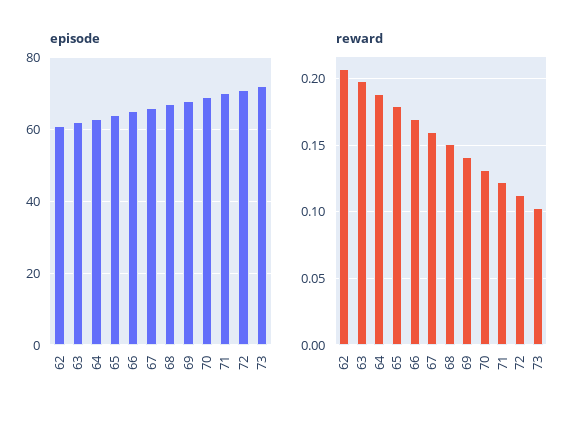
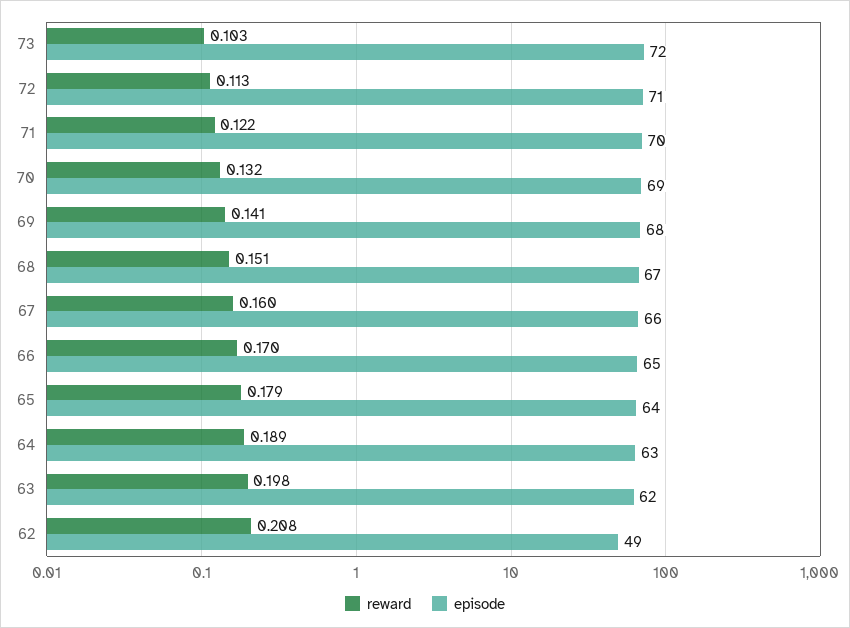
  {
    "episode": {
-     "62": 60,
+     "62": 49,
      "63": 62,
      "64": 63,
      "65": 64,
      "66": 65,
      "67": 66,
      "68": 67,
      "69": 68,
      "70": 69,
      "71": 70,
      "72": 71,
      "73": 72
    },
    "reward": {
      "62": 0.208,
      "63": 0.198,
      "64": 0.189,
      "65": 0.179,
      "66": 0.17,
      "67": 0.16,
      "68": 0.151,
      "69": 0.141,
      "70": 0.132,
      "71": 0.122,
      "72": 0.113,
      "73": 0.103
    }
  }

